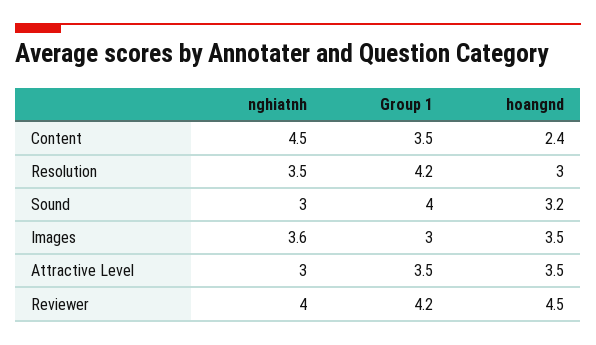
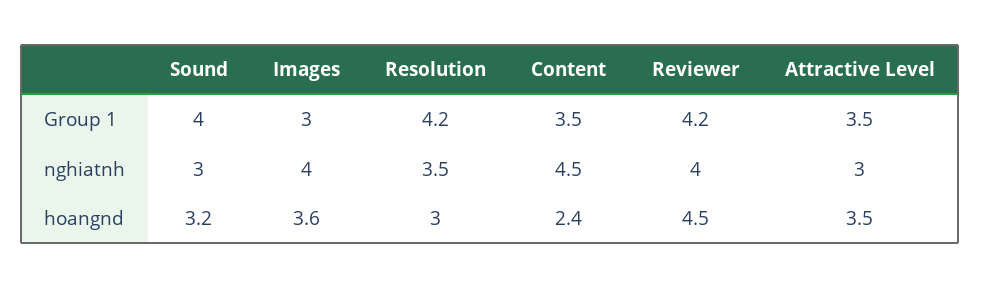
  {
    "nghiatnh": {
      "Content": 4.5,
      "Resolution": 3.5,
      "Sound": 3,
-     "Images": 3.6,
+     "Images": 4,
      "Attractive Level": 3,
      "Reviewer": 4
    },
    "Group 1": {
      "Content": 3.5,
      "Resolution": 4.2,
      "Sound": 4,
      "Images": 3,
      "Attractive Level": 3.5,
      "Reviewer": 4.2
    },
    "hoangnd": {
      "Content": 2.4,
      "Resolution": 3,
      "Sound": 3.2,
-     "Images": 3.5,
+     "Images": 3.6,
      "Attractive Level": 3.5,
      "Reviewer": 4.5
    }
  }

